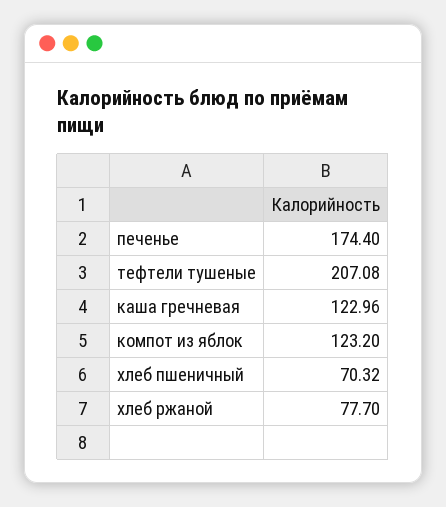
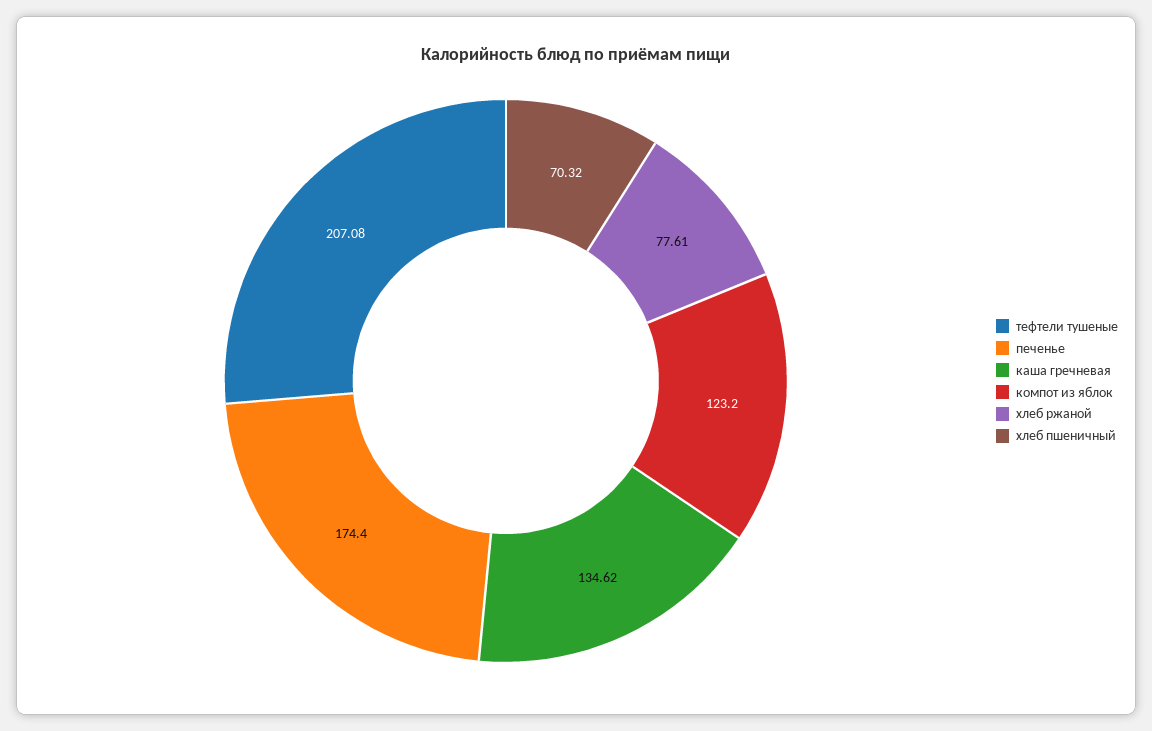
  {
    "печенье": 174.4,
    "тефтели тушеные": 207.08,
-   "каша гречневая": 122.96,
+   "каша гречневая": 134.62,
    "компот из яблок": 123.2,
    "хлеб пшеничный": 70.32,
-   "хлеб ржаной": 77.7
+   "хлеб ржаной": 77.61
  }

